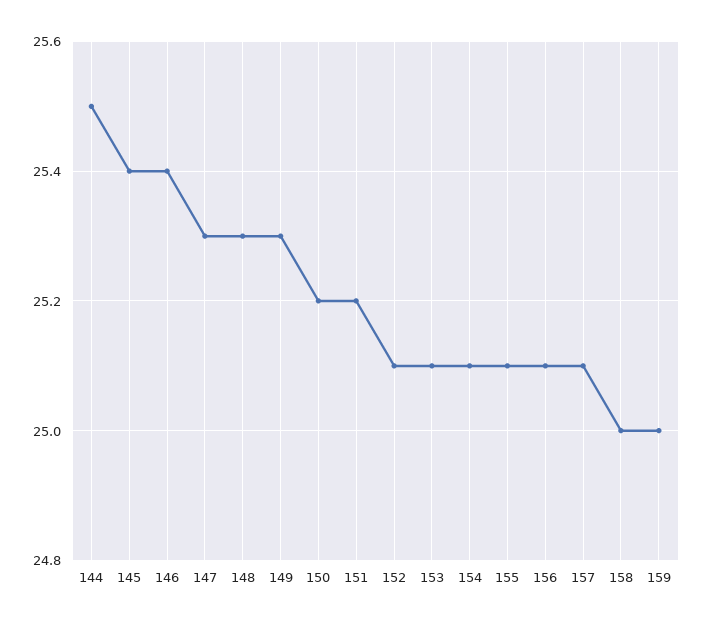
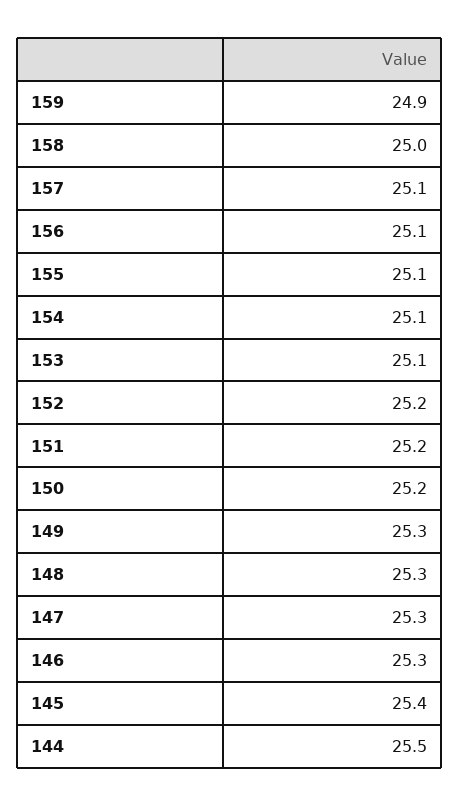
  {
    "144": 25.5,
    "145": 25.4,
-   "146": 25.4,
+   "146": 25.3,
    "147": 25.3,
    "148": 25.3,
    "149": 25.3,
    "150": 25.2,
    "151": 25.2,
-   "152": 25.1,
+   "152": 25.2,
    "153": 25.1,
    "154": 25.1,
    "155": 25.1,
    "156": 25.1,
    "157": 25.1,
    "158": 25,
-   "159": 25
+   "159": 24.9
  }

